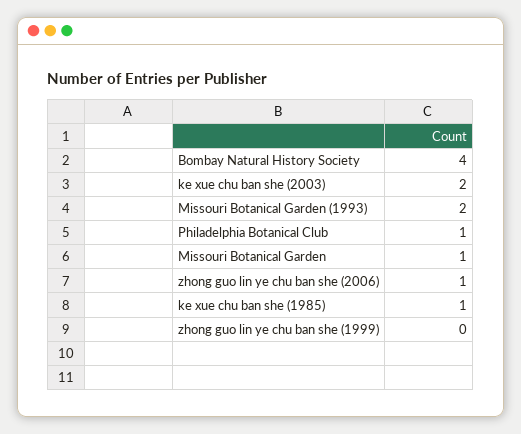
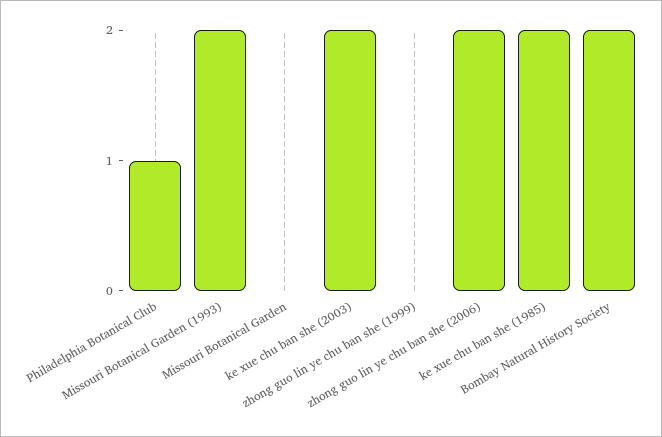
  {
-   "Bombay Natural History Society": 4,
+   "Bombay Natural History Society": 2,
    "ke xue chu ban she (2003)": 2,
    "Missouri Botanical Garden (1993)": 2,
    "Philadelphia Botanical Club": 1,
-   "Missouri Botanical Garden": 1,
+   "Missouri Botanical Garden": 0,
-   "zhong guo lin ye chu ban she (2006)": 1,
+   "zhong guo lin ye chu ban she (2006)": 2,
-   "ke xue chu ban she (1985)": 1,
+   "ke xue chu ban she (1985)": 2,
    "zhong guo lin ye chu ban she (1999)": 0
  }

